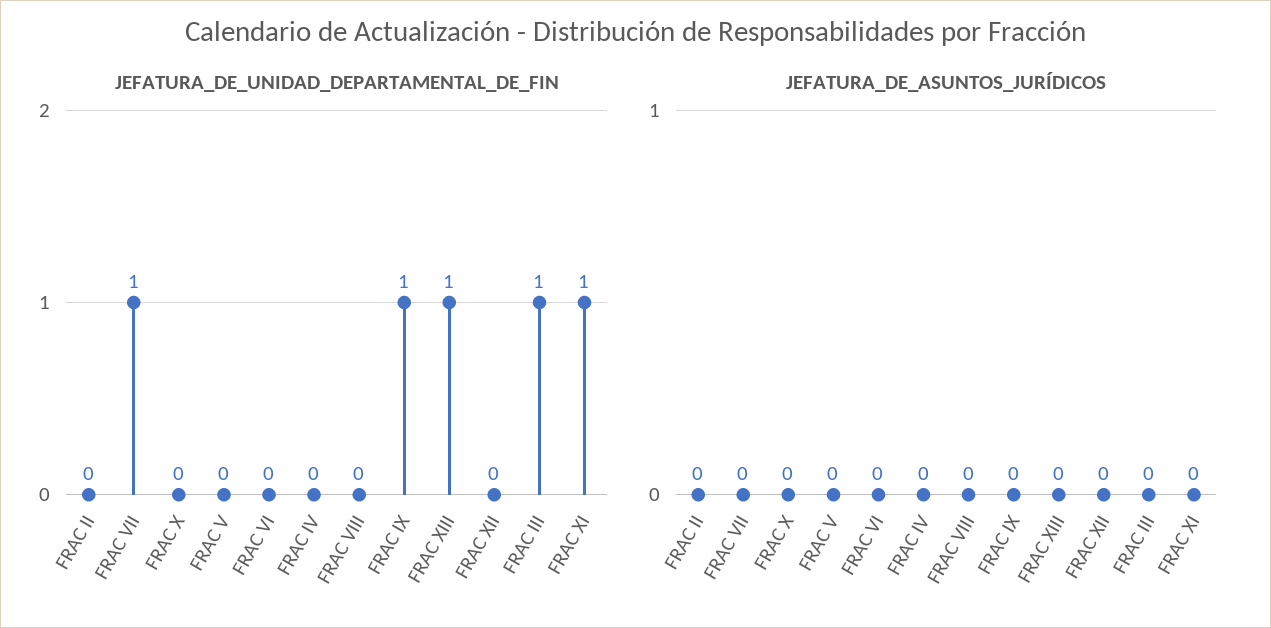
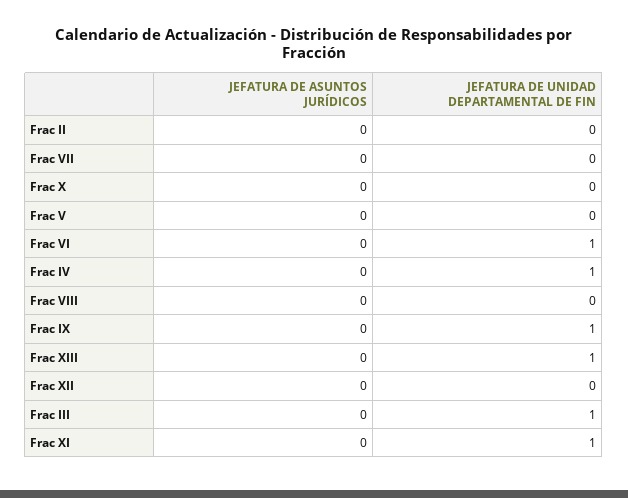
  {
    "JEFATURA_DE_UNIDAD_DEPARTAMENTAL_DE_FIN": {
      "FRAC II": 0,
-     "FRAC VII": 1,
+     "FRAC VII": 0,
      "FRAC X": 0,
      "FRAC V": 0,
-     "FRAC VI": 0,
+     "FRAC VI": 1,
-     "FRAC IV": 0,
+     "FRAC IV": 1,
      "FRAC VIII": 0,
      "FRAC IX": 1,
      "FRAC XIII": 1,
      "FRAC XII": 0,
      "FRAC III": 1,
      "FRAC XI": 1
    },
    "JEFATURA_DE_ASUNTOS_JURÍDICOS": {
      "FRAC II": 0,
      "FRAC VII": 0,
      "FRAC X": 0,
      "FRAC V": 0,
      "FRAC VI": 0,
      "FRAC IV": 0,
      "FRAC VIII": 0,
      "FRAC IX": 0,
      "FRAC XIII": 0,
      "FRAC XII": 0,
      "FRAC III": 0,
      "FRAC XI": 0
    }
  }

